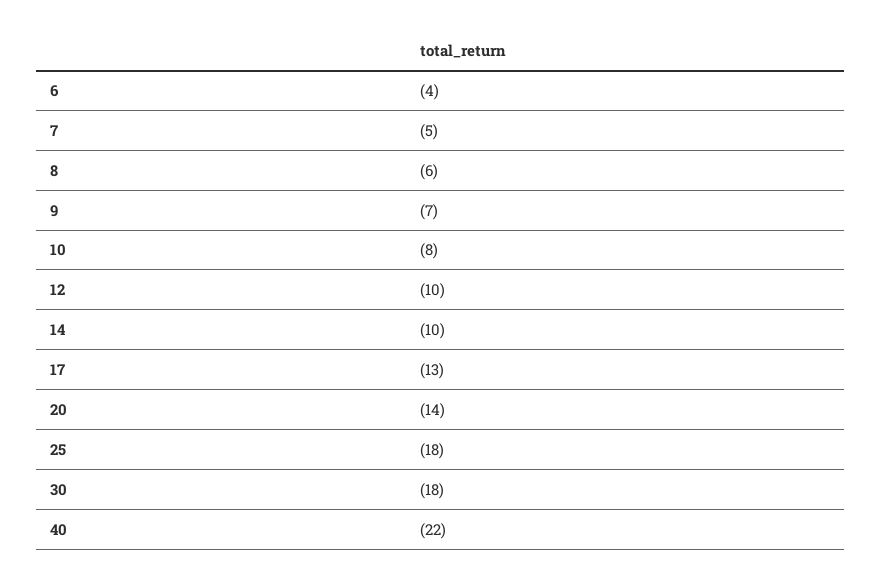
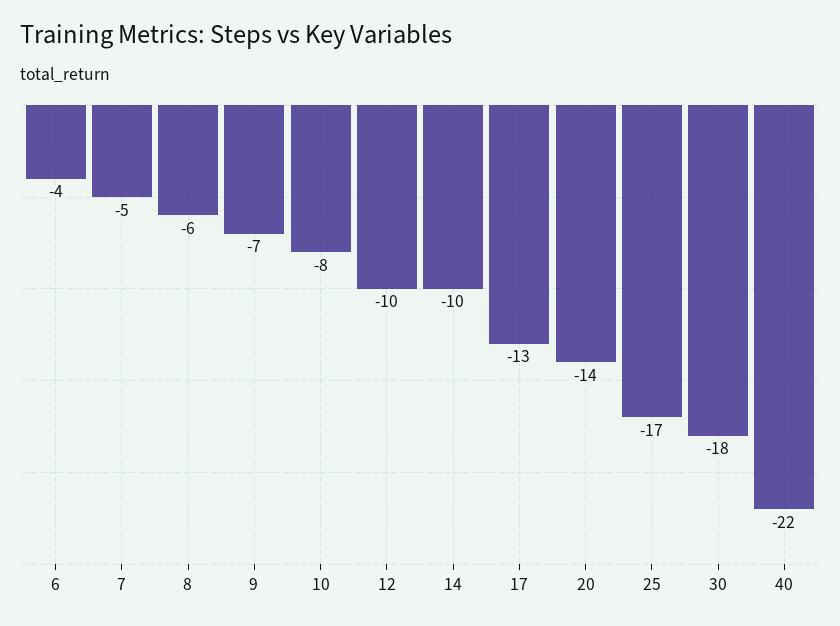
  {
    "6": -4,
    "7": -5,
    "8": -6,
    "9": -7,
    "10": -8,
    "12": -10,
    "14": -10,
    "17": -13,
    "20": -14,
-   "25": -18,
+   "25": -17,
    "30": -18,
    "40": -22
  }

